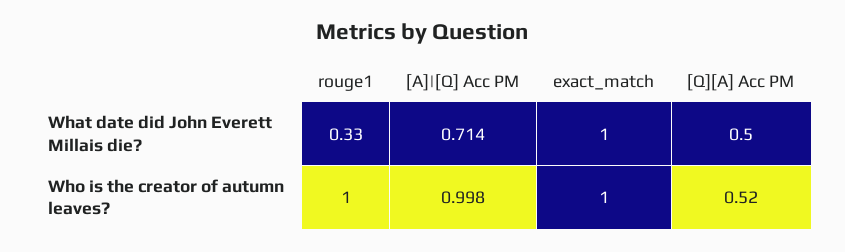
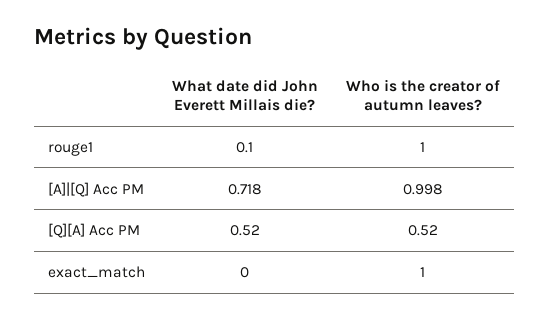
  {
    "rouge1": {
-     "What date did John Everett Millais die?": 0.33,
+     "What date did John Everett Millais die?": 0.1,
      "Who is the creator of autumn leaves?": 1
    },
    "[A]|[Q] Acc PM": {
-     "What date did John Everett Millais die?": 0.714,
+     "What date did John Everett Millais die?": 0.718,
      "Who is the creator of autumn leaves?": 0.998
    },
    "exact_match": {
-     "What date did John Everett Millais die?": 1,
+     "What date did John Everett Millais die?": 0,
      "Who is the creator of autumn leaves?": 1
    },
    "[Q][A] Acc PM": {
-     "What date did John Everett Millais die?": 0.5,
+     "What date did John Everett Millais die?": 0.52,
      "Who is the creator of autumn leaves?": 0.52
    }
  }

